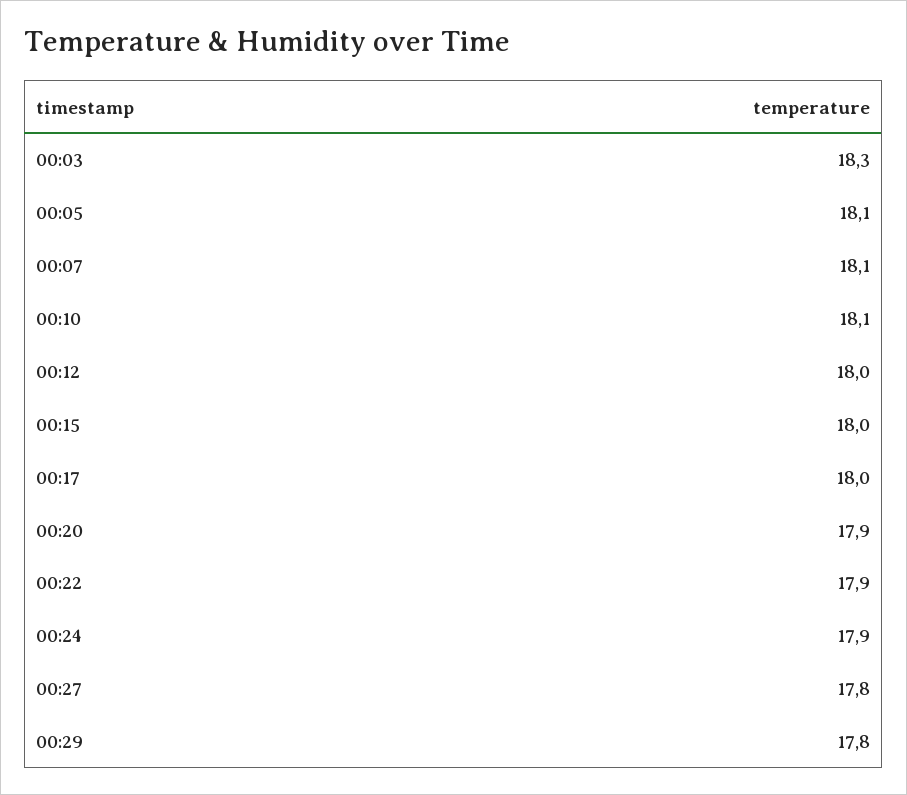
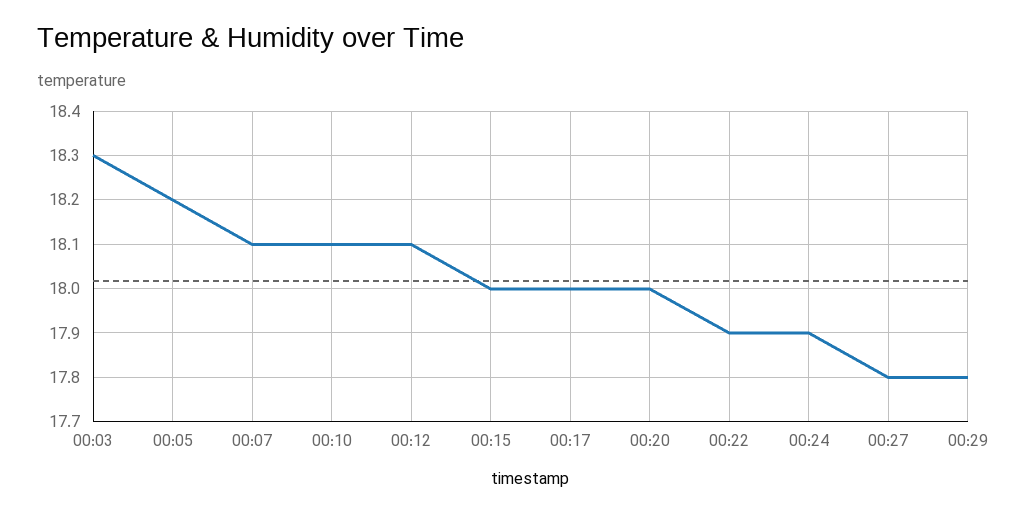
  {
    "00:03": 18.3,
-   "00:05": 18.1,
+   "00:05": 18.2,
    "00:07": 18.1,
    "00:10": 18.1,
-   "00:12": 18,
+   "00:12": 18.1,
    "00:15": 18,
    "00:17": 18,
-   "00:20": 17.9,
+   "00:20": 18,
    "00:22": 17.9,
    "00:24": 17.9,
    "00:27": 17.8,
    "00:29": 17.8
  }

